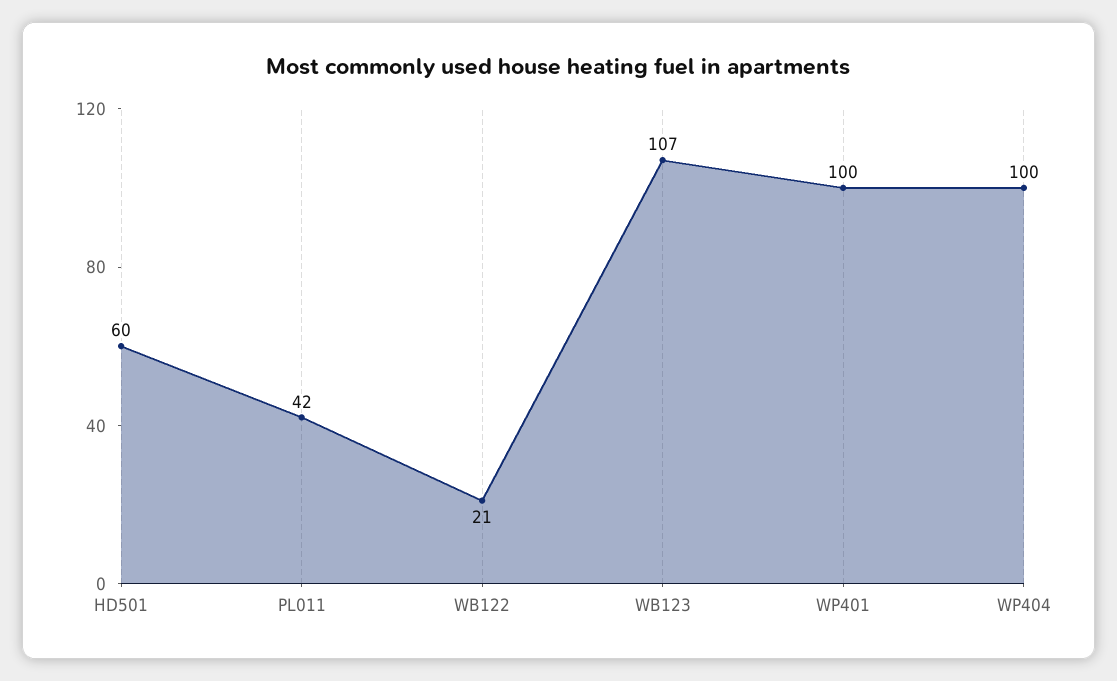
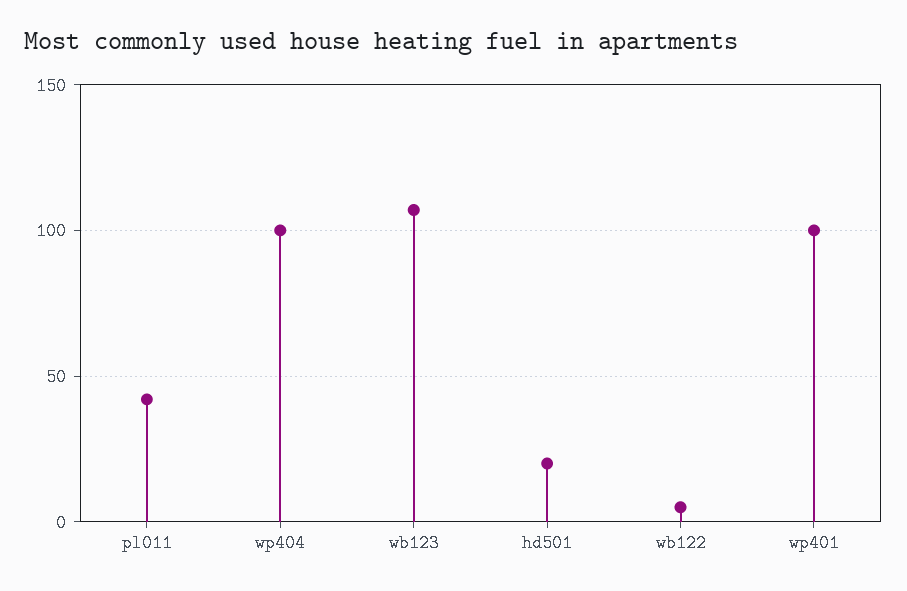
  {
-   "HD501": 60,
+   "HD501": 20,
    "PL011": 42,
-   "WB122": 21,
+   "WB122": 5,
    "WB123": 107,
    "WP401": 100,
    "WP404": 100
  }

